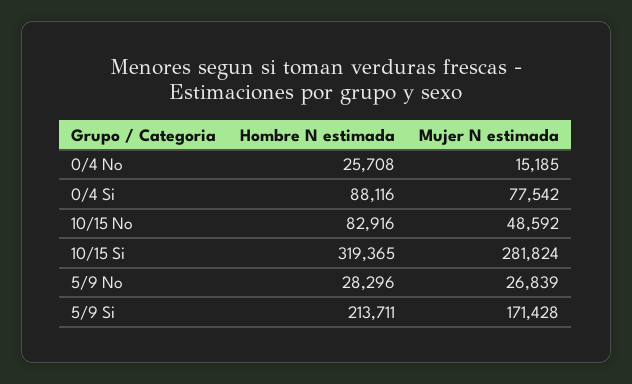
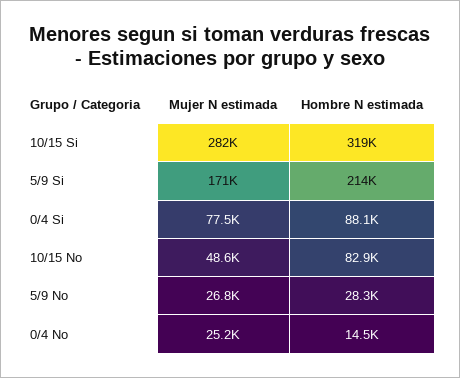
  {
    "Hombre N estimada": {
-     "0/4 No": 25708,
+     "0/4 No": 14500,
      "0/4 Si": 88116,
      "10/15 No": 82916,
      "10/15 Si": 319365,
      "5/9 No": 28296,
      "5/9 Si": 213711
    },
    "Mujer N estimada": {
-     "0/4 No": 15185,
+     "0/4 No": 25200,
      "0/4 Si": 77542,
      "10/15 No": 48592,
      "10/15 Si": 281824,
      "5/9 No": 26839,
      "5/9 Si": 171428
    }
  }

